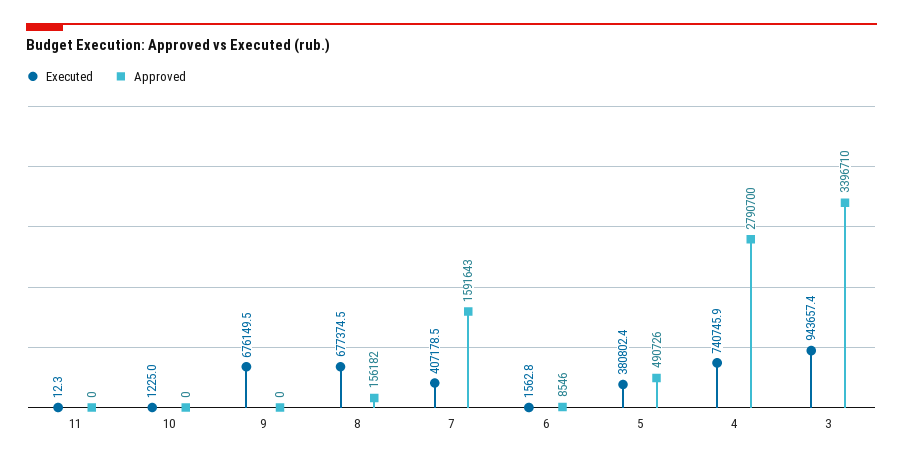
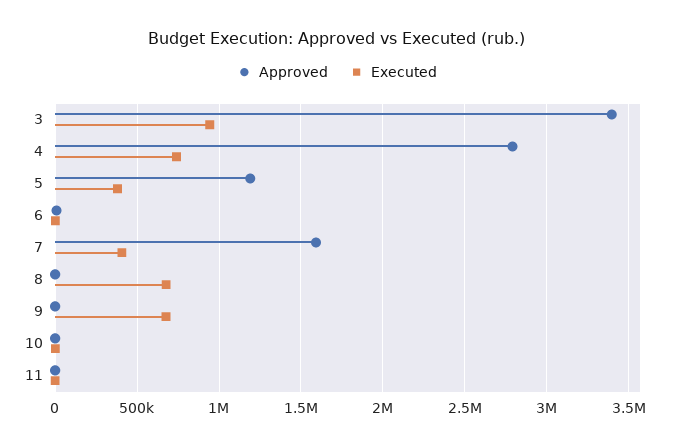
  {
    "Executed": {
      "11": 12.3,
      "10": 1225,
      "9": 676149.5,
      "8": 677374.5,
      "7": 407178.5,
      "6": 1562.8,
      "5": 380802.4,
      "4": 740745.9,
      "3": 943657.4
    },
    "Approved": {
      "11": 0,
      "10": 0,
      "9": 0,
-     "8": 156182,
+     "8": 0,
      "7": 1591643,
      "6": 8546,
-     "5": 490726,
+     "5": 1200000,
      "4": 2790700,
      "3": 3396710
    }
  }

